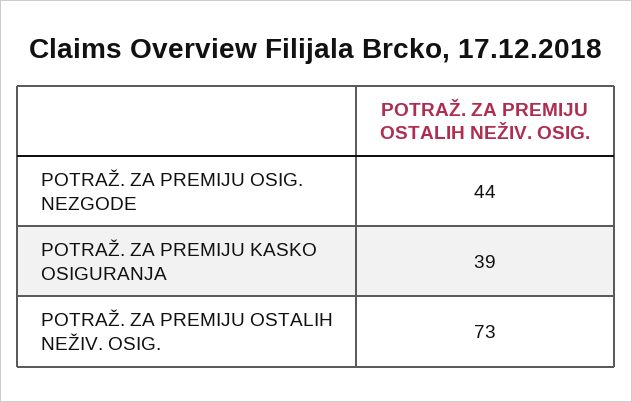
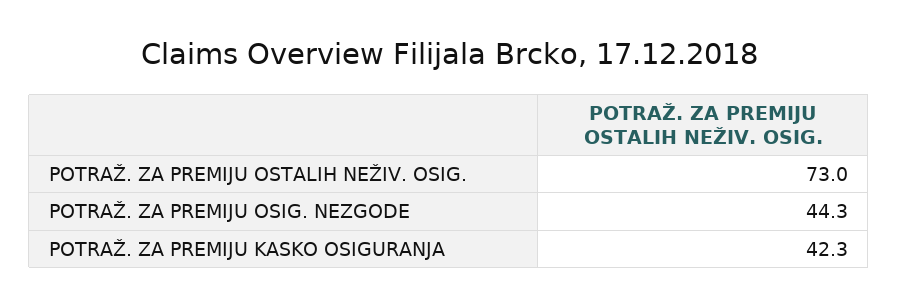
  {
    "POTRAŽ. ZA PREMIJU OSIG. NEZGODE": 44.3,
-   "POTRAŽ. ZA PREMIJU KASKO OSIGURANJA": 39,
+   "POTRAŽ. ZA PREMIJU KASKO OSIGURANJA": 42.3,
    "POTRAŽ. ZA PREMIJU OSTALIH NEŽIV. OSIG.": 73
  }

